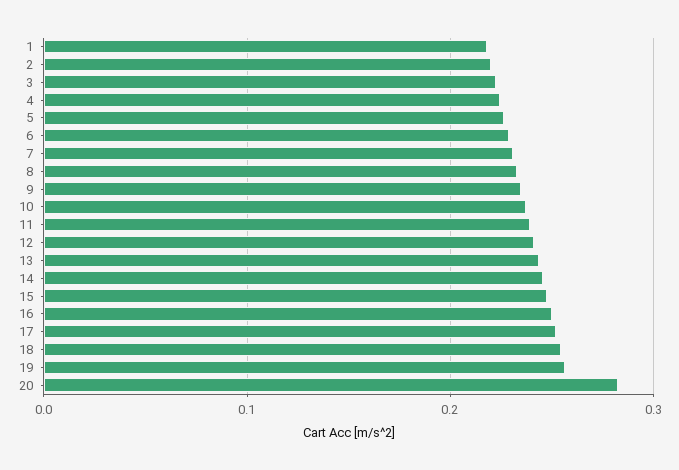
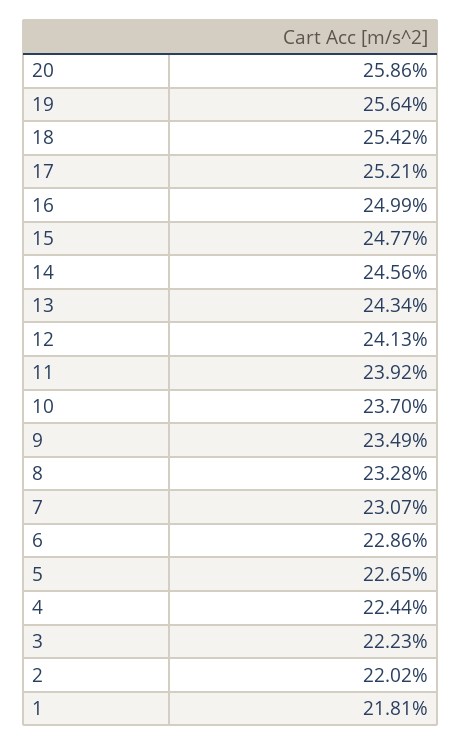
  {
    "1": 0.2181,
    "2": 0.2202,
    "3": 0.2223,
    "4": 0.2244,
    "5": 0.2265,
    "6": 0.2286,
    "7": 0.2307,
    "8": 0.2328,
    "9": 0.2349,
    "10": 0.237,
    "11": 0.2392,
    "12": 0.2413,
    "13": 0.2434,
    "14": 0.2456,
    "15": 0.2477,
    "16": 0.2499,
    "17": 0.2521,
    "18": 0.2542,
    "19": 0.2564,
-   "20": 0.28
+   "20": 0.2586
  }

